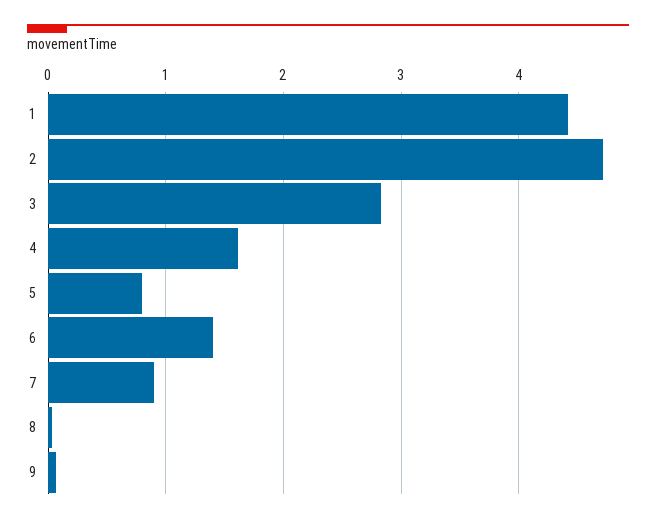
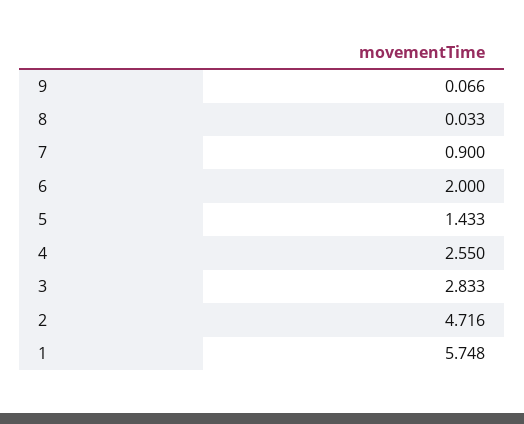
  {
-   "1": 4.4,
+   "1": 5.748,
    "2": 4.716,
    "3": 2.833,
-   "4": 1.6,
+   "4": 2.55,
-   "5": 0.8,
+   "5": 1.433,
-   "6": 1.4,
+   "6": 2,
    "7": 0.9,
    "8": 0.033,
    "9": 0.066
  }

